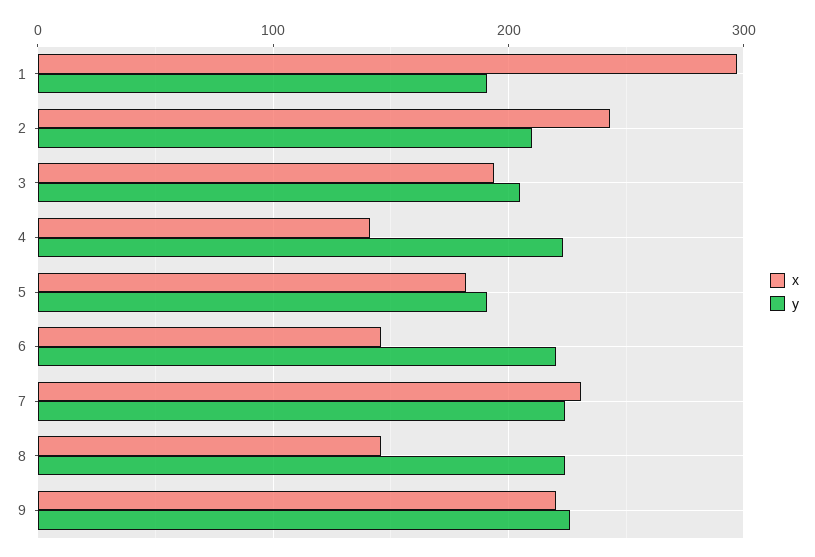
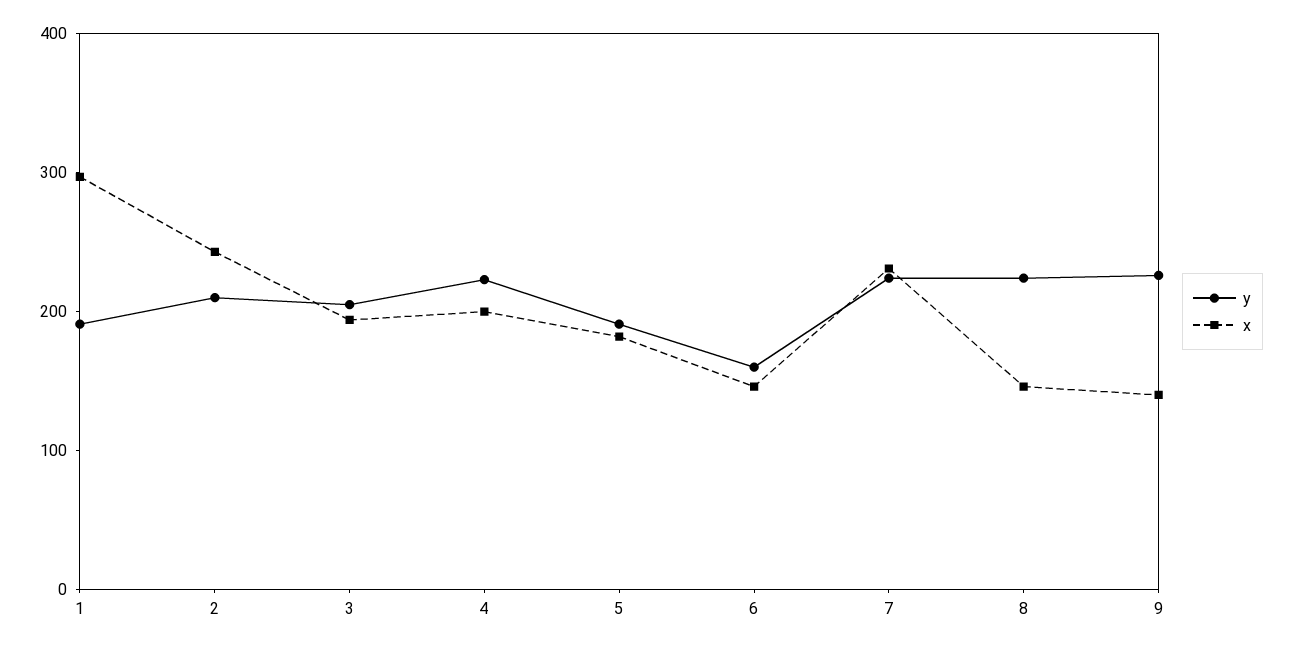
  {
    "x": {
      "1": 300,
      "2": 240,
      "3": 190,
-     "4": 140,
+     "4": 200,
      "5": 180,
      "6": 150,
      "7": 230,
      "8": 150,
-     "9": 220
+     "9": 140
    },
    "y": {
      "1": 190,
      "2": 210,
      "3": 210,
      "4": 220,
      "5": 190,
-     "6": 220,
+     "6": 160,
      "7": 220,
      "8": 220,
      "9": 230
    }
  }

